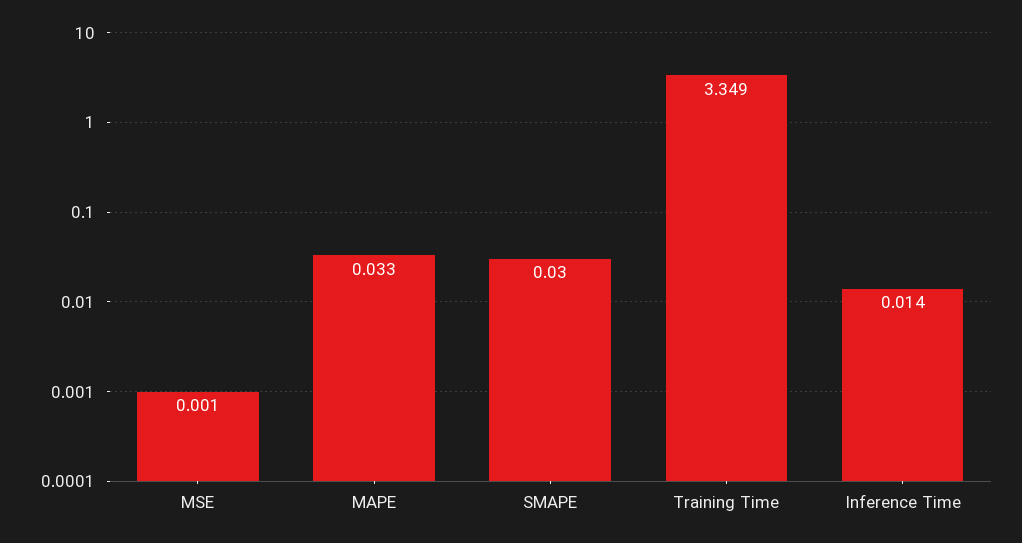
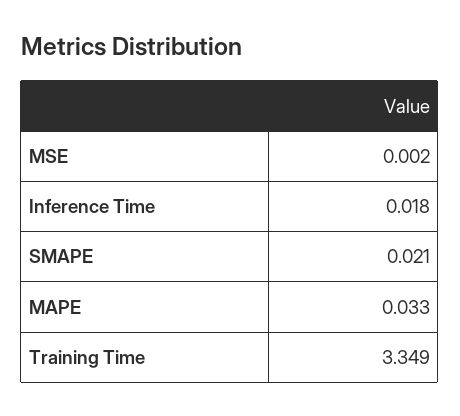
  {
-   "MSE": 0.001,
+   "MSE": 0.002,
    "MAPE": 0.033,
-   "SMAPE": 0.03,
+   "SMAPE": 0.021,
    "Training Time": 3.349,
-   "Inference Time": 0.014
+   "Inference Time": 0.018
  }

